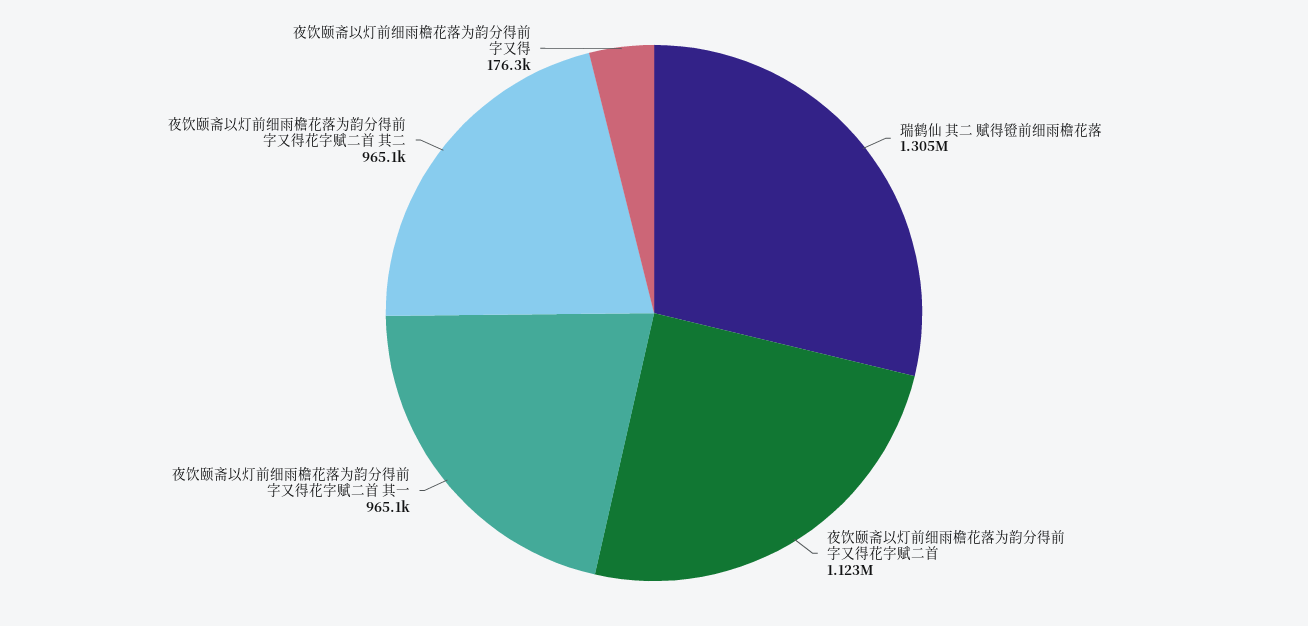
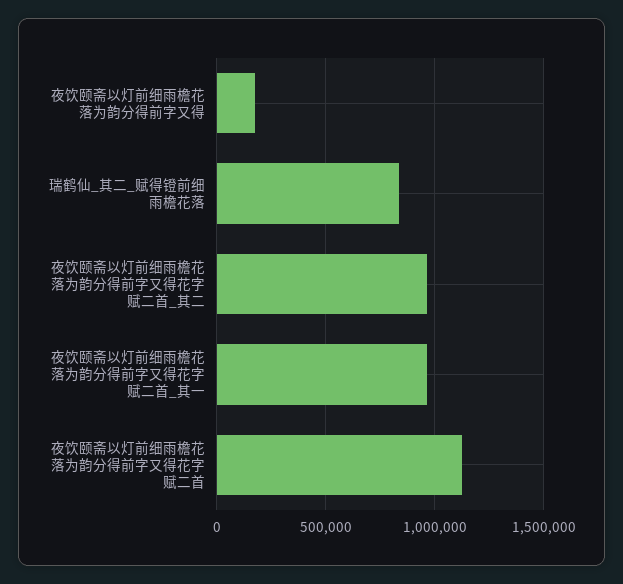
  {
-   "瑞鹤仙 其二 赋得镫前细雨檐花落": 1305000,
+   "瑞鹤仙 其二 赋得镫前细雨檐花落": 850000,
    "夜饮颐斋以灯前细雨檐花落为韵分得前字又得花字赋二首": 1123000,
    "夜饮颐斋以灯前细雨檐花落为韵分得前字又得花字赋二首 其一": 965100,
    "夜饮颐斋以灯前细雨檐花落为韵分得前字又得花字赋二首 其二": 965100,
    "夜饮颐斋以灯前细雨檐花落为韵分得前字又得": 176300
  }

